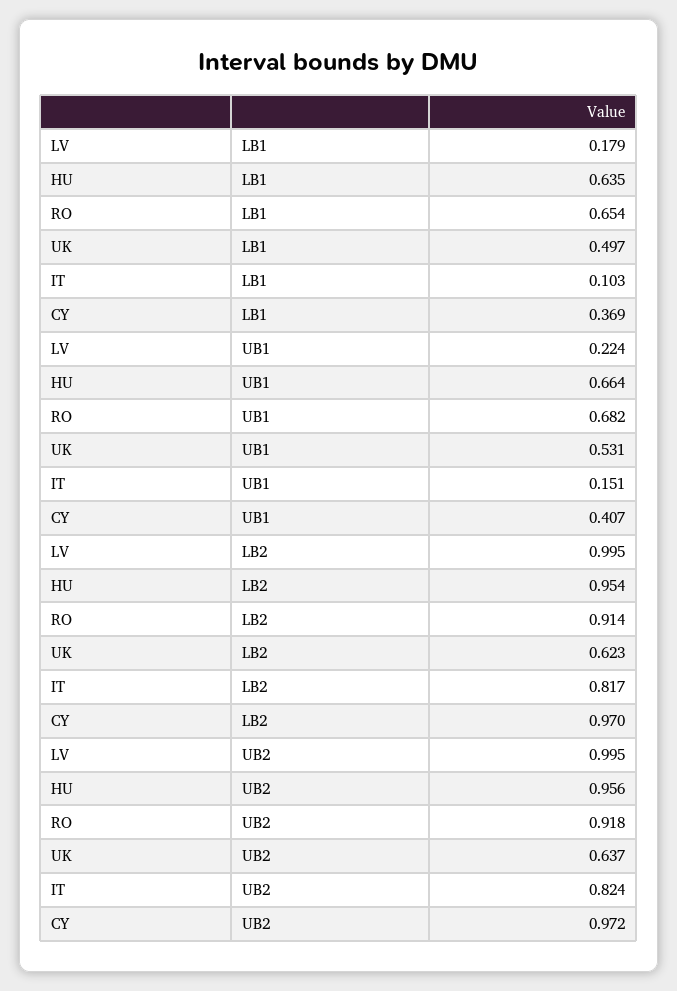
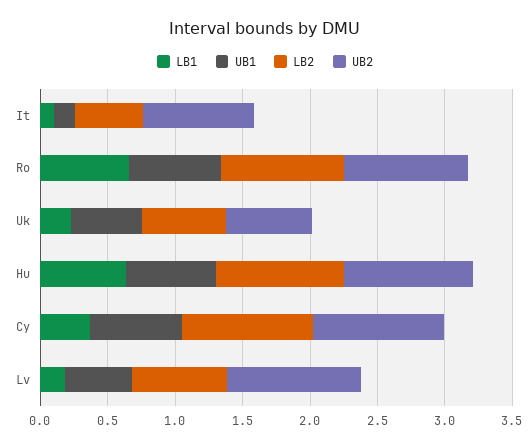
  {
    "LB1": {
      "LV": 0.179,
      "HU": 0.635,
      "RO": 0.654,
-     "UK": 0.497,
+     "UK": 0.2,
      "IT": 0.103,
      "CY": 0.369
    },
    "UB1": {
-     "LV": 0.224,
+     "LV": 0.5,
      "HU": 0.664,
      "RO": 0.682,
      "UK": 0.531,
      "IT": 0.151,
-     "CY": 0.407
+     "CY": 0.7
    },
    "LB2": {
-     "LV": 0.995,
+     "LV": 0.7,
      "HU": 0.954,
      "RO": 0.914,
      "UK": 0.623,
-     "IT": 0.817,
+     "IT": 0.5,
      "CY": 0.97
    },
    "UB2": {
      "LV": 0.995,
      "HU": 0.956,
      "RO": 0.918,
      "UK": 0.637,
      "IT": 0.824,
      "CY": 0.972
    }
  }

